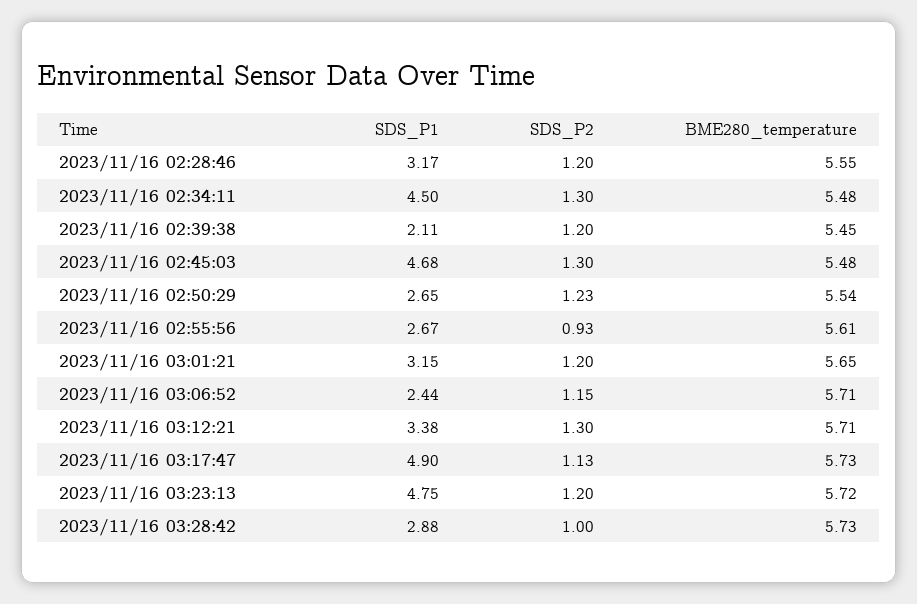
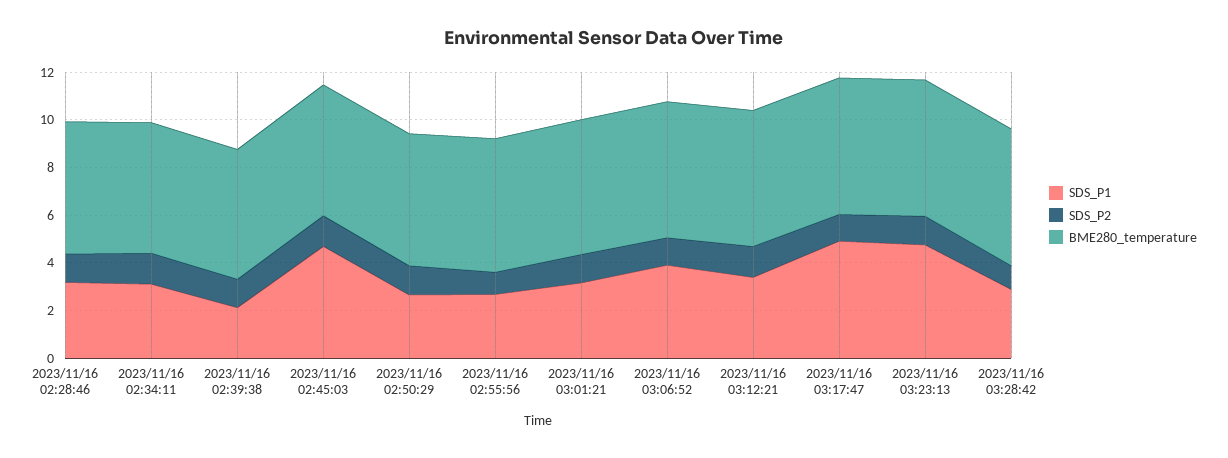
  {
    "SDS_P1": {
      "2023/11/16 02:28:46": 3.17,
-     "2023/11/16 02:34:11": 4.5,
+     "2023/11/16 02:34:11": 3,
      "2023/11/16 02:39:38": 2.11,
      "2023/11/16 02:45:03": 4.68,
      "2023/11/16 02:50:29": 2.65,
      "2023/11/16 02:55:56": 2.67,
      "2023/11/16 03:01:21": 3.15,
-     "2023/11/16 03:06:52": 2.44,
+     "2023/11/16 03:06:52": 4,
      "2023/11/16 03:12:21": 3.38,
      "2023/11/16 03:17:47": 4.9,
      "2023/11/16 03:23:13": 4.75,
      "2023/11/16 03:28:42": 2.88
    },
    "SDS_P2": {
      "2023/11/16 02:28:46": 1.2,
      "2023/11/16 02:34:11": 1.3,
      "2023/11/16 02:39:38": 1.2,
      "2023/11/16 02:45:03": 1.3,
      "2023/11/16 02:50:29": 1.23,
      "2023/11/16 02:55:56": 0.93,
      "2023/11/16 03:01:21": 1.2,
      "2023/11/16 03:06:52": 1.15,
      "2023/11/16 03:12:21": 1.3,
      "2023/11/16 03:17:47": 1.13,
      "2023/11/16 03:23:13": 1.2,
      "2023/11/16 03:28:42": 1
    },
    "BME280_temperature": {
      "2023/11/16 02:28:46": 5.55,
      "2023/11/16 02:34:11": 5.48,
      "2023/11/16 02:39:38": 5.45,
      "2023/11/16 02:45:03": 5.48,
      "2023/11/16 02:50:29": 5.54,
      "2023/11/16 02:55:56": 5.61,
      "2023/11/16 03:01:21": 5.65,
      "2023/11/16 03:06:52": 5.71,
      "2023/11/16 03:12:21": 5.71,
      "2023/11/16 03:17:47": 5.73,
      "2023/11/16 03:23:13": 5.72,
      "2023/11/16 03:28:42": 5.73
    }
  }

